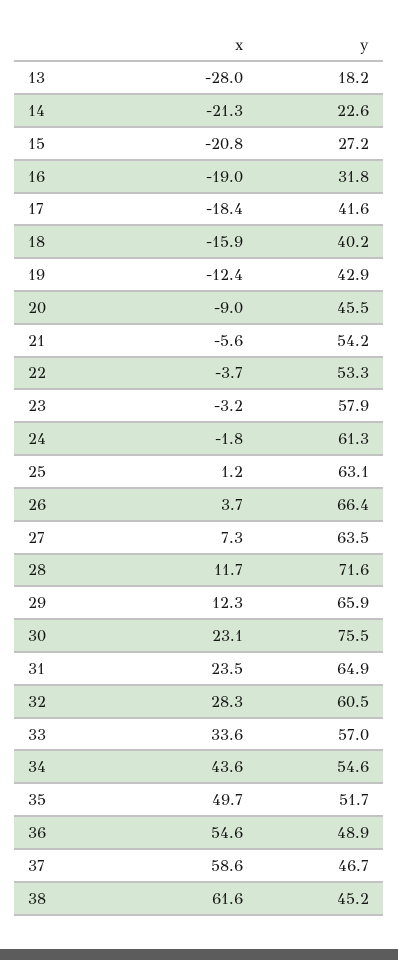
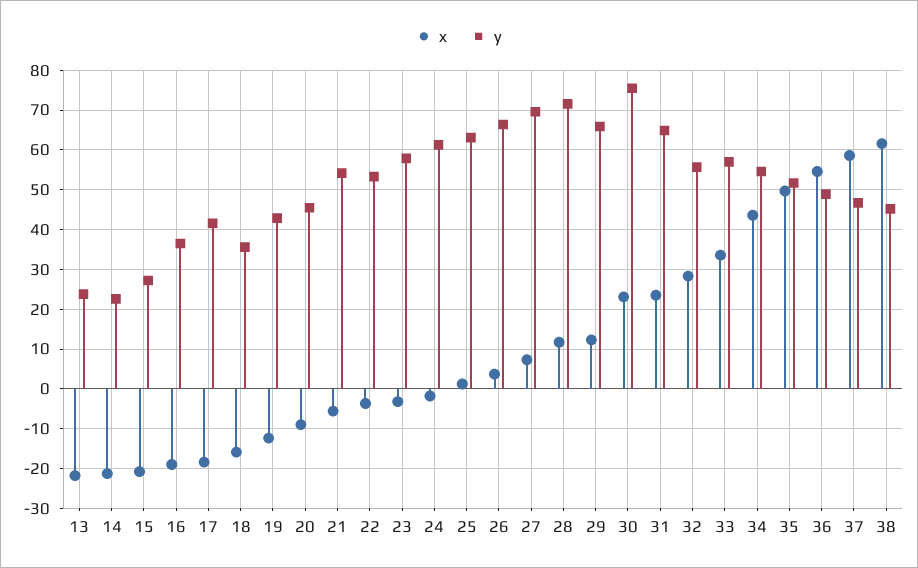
  {
    "x": {
-     "13": -28,
+     "13": -22,
      "14": -21.3,
      "15": -20.8,
      "16": -19,
      "17": -18.4,
      "18": -15.9,
      "19": -12.4,
      "20": -9,
      "21": -5.6,
      "22": -3.7,
      "23": -3.2,
      "24": -1.8,
      "25": 1.2,
      "26": 3.7,
      "27": 7.3,
      "28": 11.7,
      "29": 12.3,
      "30": 23.1,
      "31": 23.5,
      "32": 28.3,
      "33": 33.6,
      "34": 43.6,
      "35": 49.7,
      "36": 54.6,
      "37": 58.6,
      "38": 61.6
    },
    "y": {
-     "13": 18.2,
+     "13": 24,
      "14": 22.6,
      "15": 27.2,
-     "16": 31.8,
+     "16": 36,
      "17": 41.6,
-     "18": 40.2,
+     "18": 36,
      "19": 42.9,
      "20": 45.5,
      "21": 54.2,
      "22": 53.3,
      "23": 57.9,
      "24": 61.3,
      "25": 63.1,
      "26": 66.4,
-     "27": 63.5,
+     "27": 70,
      "28": 71.6,
      "29": 65.9,
      "30": 75.5,
      "31": 64.9,
-     "32": 60.5,
+     "32": 56,
      "33": 57,
      "34": 54.6,
      "35": 51.7,
      "36": 48.9,
      "37": 46.7,
      "38": 45.2
    }
  }

